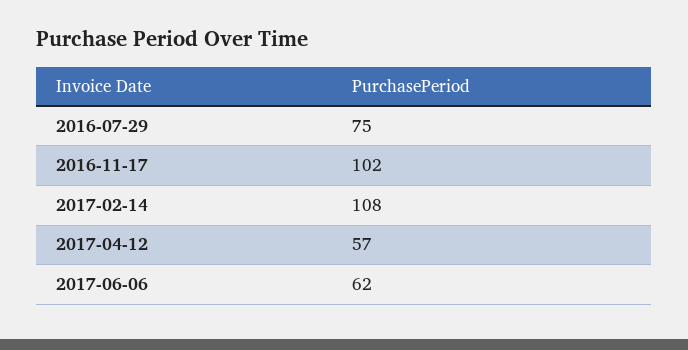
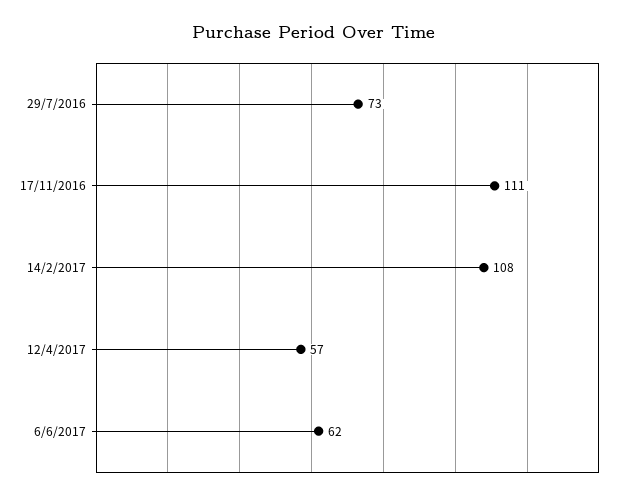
  {
-   "2016-07-29": 75,
+   "2016-07-29": 73,
-   "2016-11-17": 102,
+   "2016-11-17": 111,
    "2017-02-14": 108,
    "2017-04-12": 57,
    "2017-06-06": 62
  }

